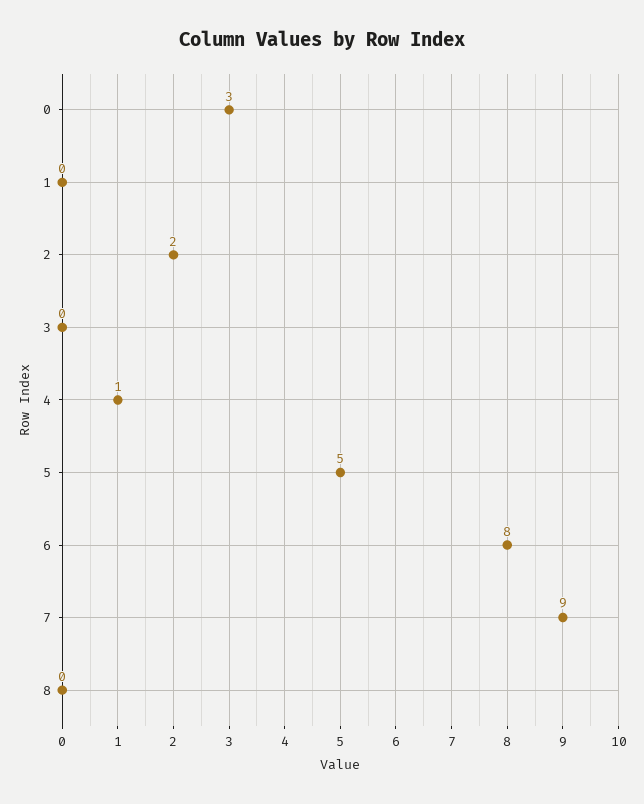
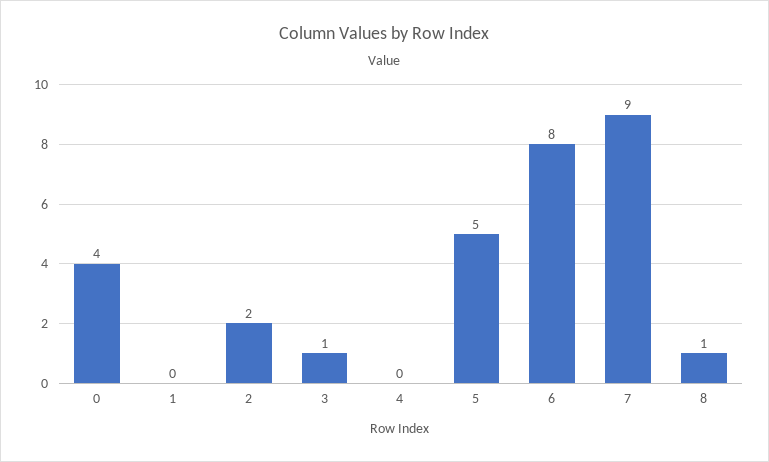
  {
-   "0": 3,
+   "0": 4,
    "1": 0,
    "2": 2,
-   "3": 0,
+   "3": 1,
-   "4": 1,
+   "4": 0,
    "5": 5,
    "6": 8,
    "7": 9,
-   "8": 0
+   "8": 1
  }

